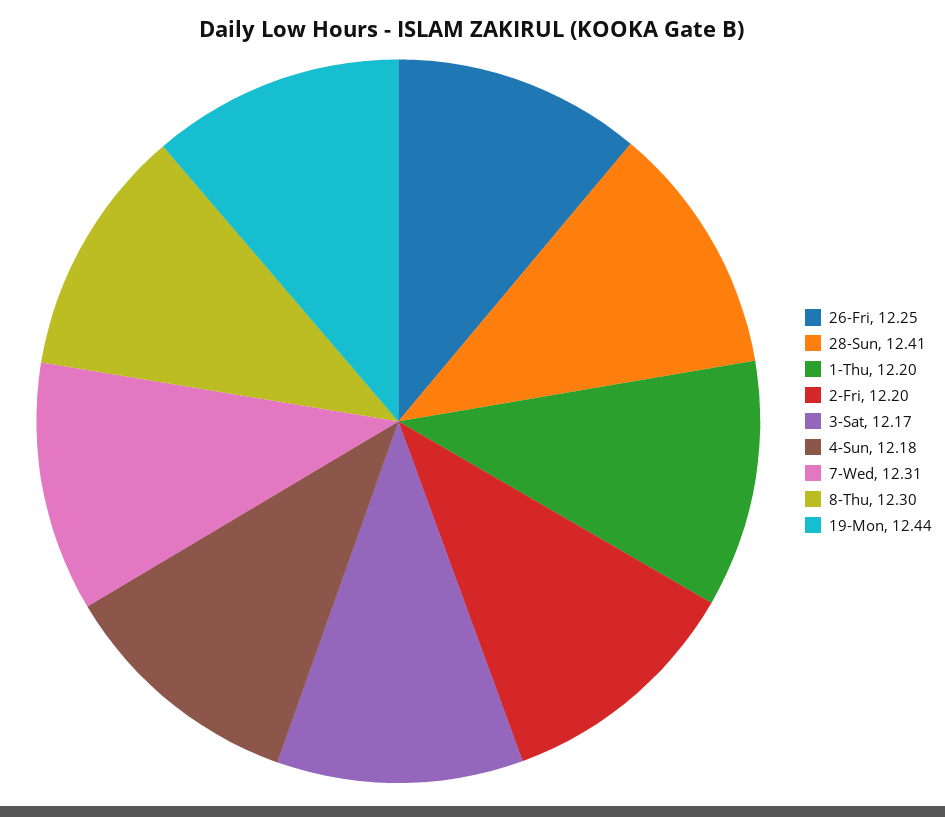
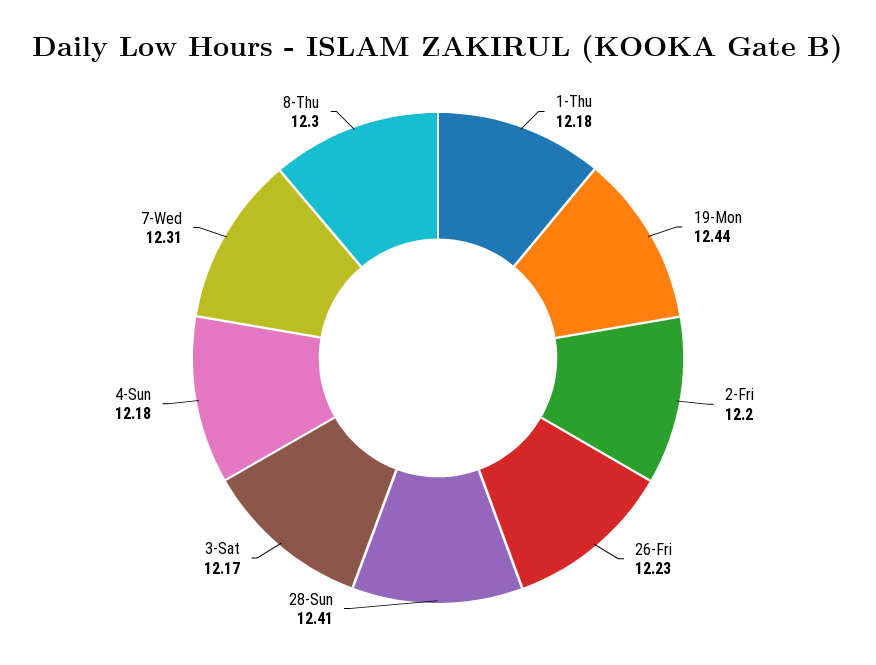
  {
-   "26-Fri": 12.25,
+   "26-Fri": 12.23,
    "28-Sun": 12.41,
-   "1-Thu": 12.2,
+   "1-Thu": 12.18,
    "2-Fri": 12.2,
    "3-Sat": 12.17,
    "4-Sun": 12.18,
    "7-Wed": 12.31,
    "8-Thu": 12.3,
    "19-Mon": 12.44
  }

